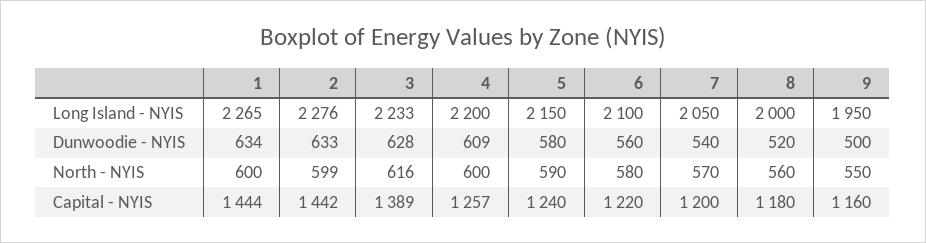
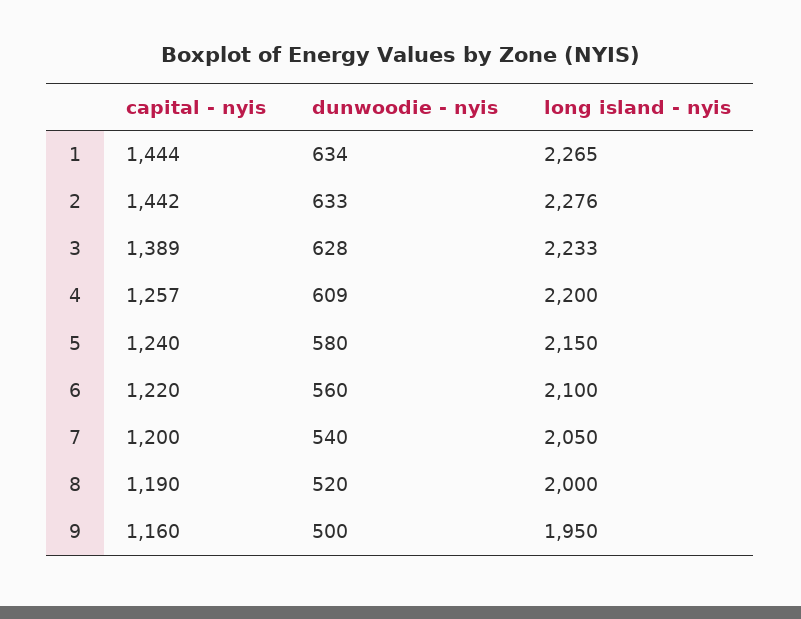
  {
    "1": {
      "Long Island - NYIS": 2265,
      "Dunwoodie - NYIS": 634,
-     "North - NYIS": 600,
      "Capital - NYIS": 1444
    },
    "2": {
      "Long Island - NYIS": 2276,
      "Dunwoodie - NYIS": 633,
-     "North - NYIS": 599,
      "Capital - NYIS": 1442
    },
    "3": {
      "Long Island - NYIS": 2233,
      "Dunwoodie - NYIS": 628,
-     "North - NYIS": 616,
      "Capital - NYIS": 1389
    },
    "4": {
      "Long Island - NYIS": 2200,
      "Dunwoodie - NYIS": 609,
-     "North - NYIS": 600,
      "Capital - NYIS": 1257
    },
    "5": {
      "Long Island - NYIS": 2150,
      "Dunwoodie - NYIS": 580,
-     "North - NYIS": 590,
      "Capital - NYIS": 1240
    },
    "6": {
      "Long Island - NYIS": 2100,
      "Dunwoodie - NYIS": 560,
-     "North - NYIS": 580,
      "Capital - NYIS": 1220
    },
    "7": {
      "Long Island - NYIS": 2050,
      "Dunwoodie - NYIS": 540,
-     "North - NYIS": 570,
      "Capital - NYIS": 1200
    },
    "8": {
      "Long Island - NYIS": 2000,
      "Dunwoodie - NYIS": 520,
-     "North - NYIS": 560,
-     "Capital - NYIS": 1180
+     "Capital - NYIS": 1190
    },
    "9": {
      "Long Island - NYIS": 1950,
      "Dunwoodie - NYIS": 500,
-     "North - NYIS": 550,
      "Capital - NYIS": 1160
    }
  }

